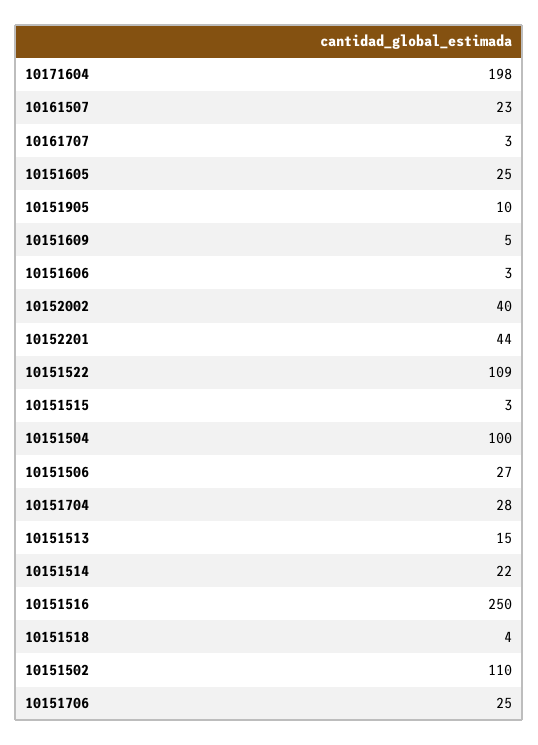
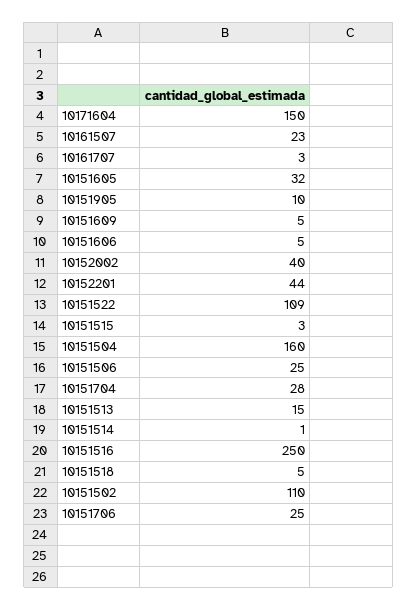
  {
-   "10171604": 198,
+   "10171604": 150,
    "10161507": 23,
    "10161707": 3,
-   "10151605": 25,
+   "10151605": 32,
    "10151905": 10,
    "10151609": 5,
-   "10151606": 3,
+   "10151606": 5,
    "10152002": 40,
    "10152201": 44,
    "10151522": 109,
    "10151515": 3,
-   "10151504": 100,
+   "10151504": 160,
-   "10151506": 27,
+   "10151506": 25,
    "10151704": 28,
    "10151513": 15,
-   "10151514": 22,
+   "10151514": 1,
    "10151516": 250,
-   "10151518": 4,
+   "10151518": 5,
    "10151502": 110,
    "10151706": 25
  }

